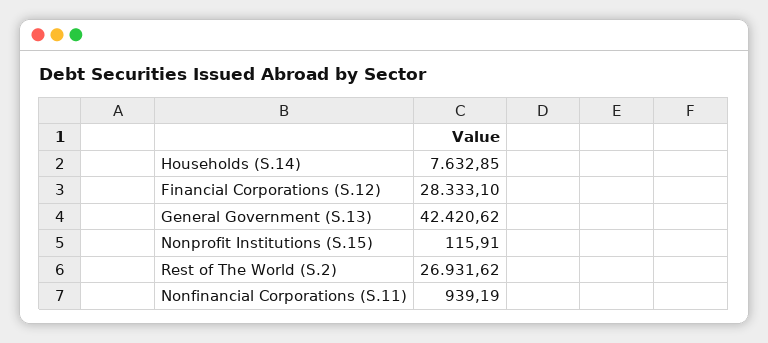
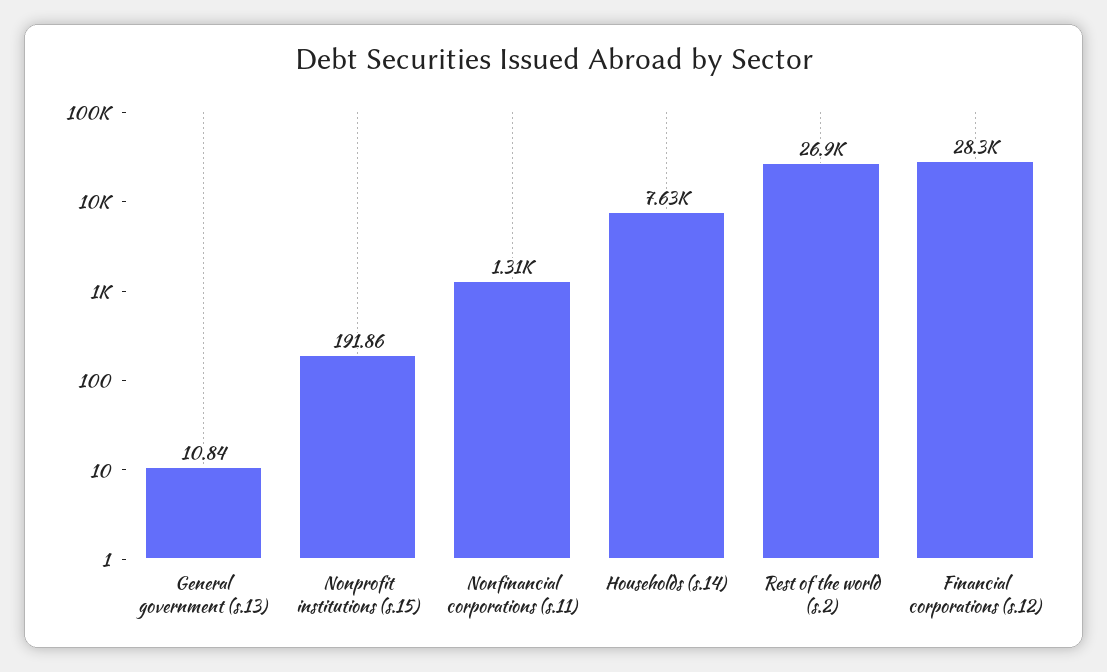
  {
    "Households (S.14)": 7632.85,
    "Financial Corporations (S.12)": 28333.1,
-   "General Government (S.13)": 42420.62,
+   "General Government (S.13)": 10.84,
-   "Nonprofit Institutions (S.15)": 115.91,
+   "Nonprofit Institutions (S.15)": 191.86,
    "Rest of The World (S.2)": 26931.62,
-   "Nonfinancial Corporations (S.11)": 939.19
+   "Nonfinancial Corporations (S.11)": 1310
  }

